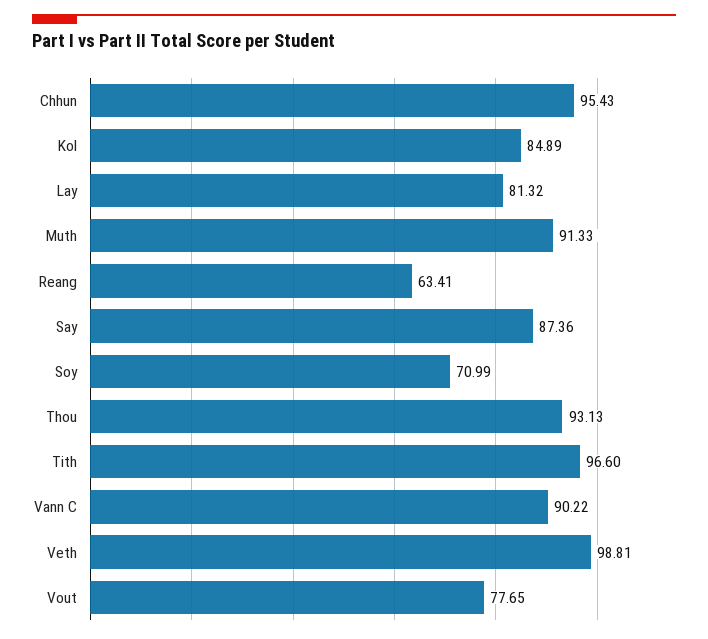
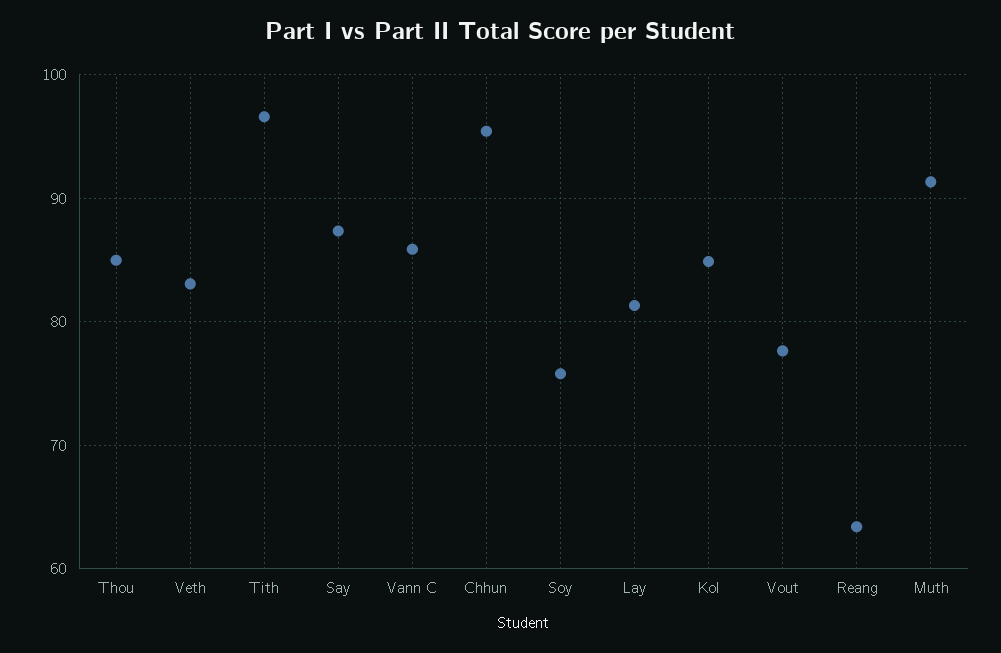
  {
    "Chhun": 95.43,
    "Kol": 84.89,
    "Lay": 81.32,
    "Muth": 91.33,
    "Reang": 63.41,
    "Say": 87.36,
-   "Soy": 70.99,
+   "Soy": 76,
-   "Thou": 93.13,
+   "Thou": 85,
    "Tith": 96.6,
-   "Vann C": 90.22,
+   "Vann C": 86,
-   "Veth": 98.81,
+   "Veth": 83,
    "Vout": 77.65
  }

